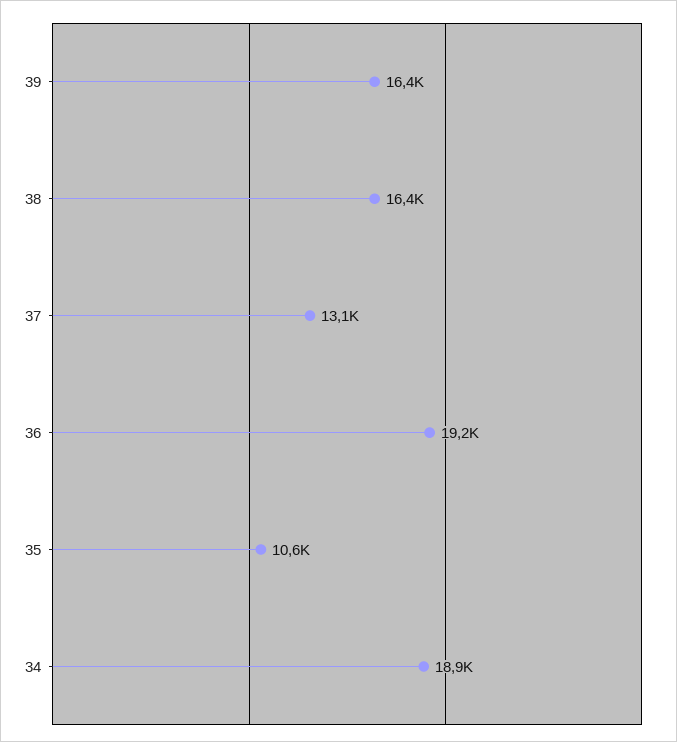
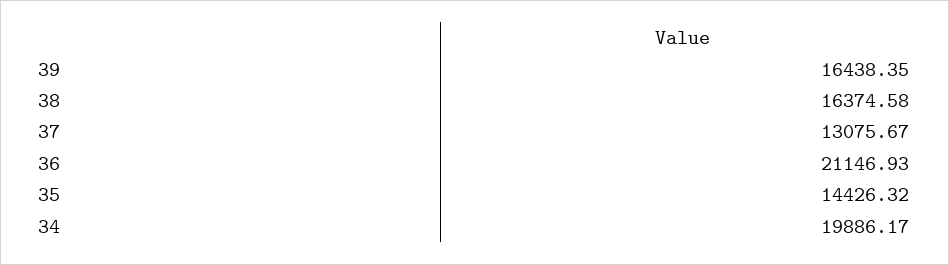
  {
    "39": 16438.35,
    "38": 16374.58,
    "37": 13075.67,
-   "36": 19200,
+   "36": 21146.93,
-   "35": 10600,
+   "35": 14426.32,
-   "34": 18900
+   "34": 19886.17
  }

